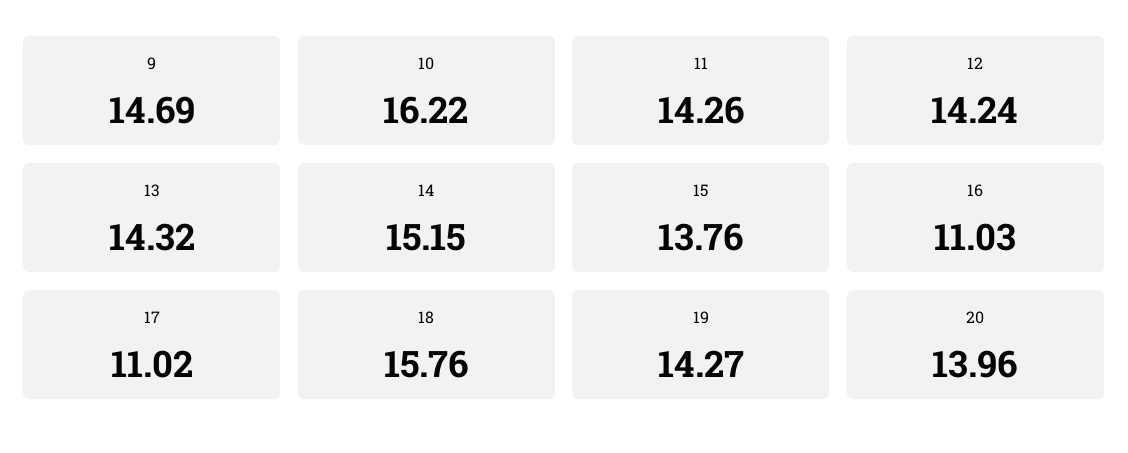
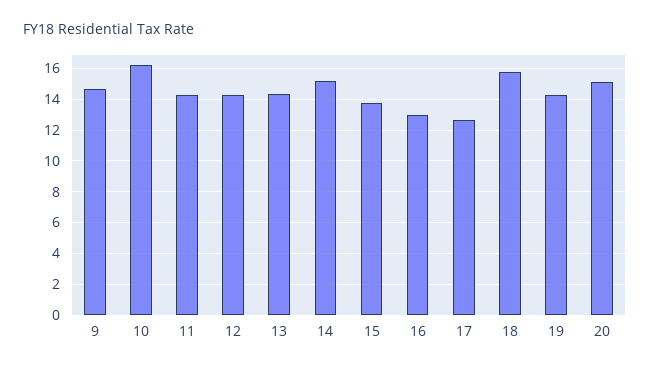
  {
    "9": 14.69,
    "10": 16.22,
    "11": 14.26,
    "12": 14.24,
    "13": 14.32,
    "14": 15.15,
    "15": 13.76,
-   "16": 11.03,
+   "16": 13,
-   "17": 11.02,
+   "17": 12.5,
    "18": 15.76,
    "19": 14.27,
-   "20": 13.96
+   "20": 15
  }

